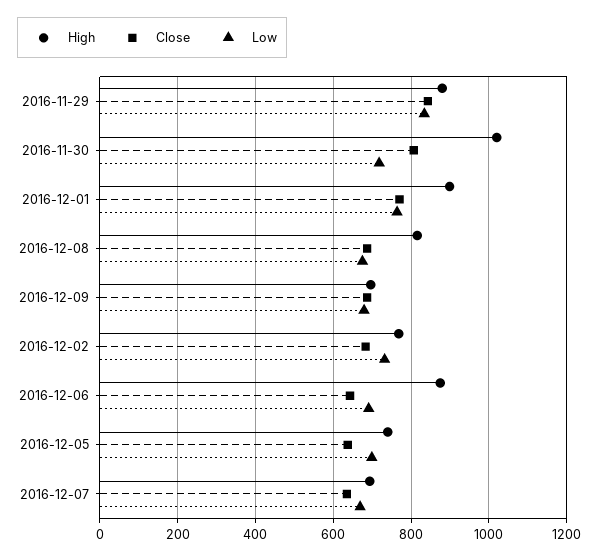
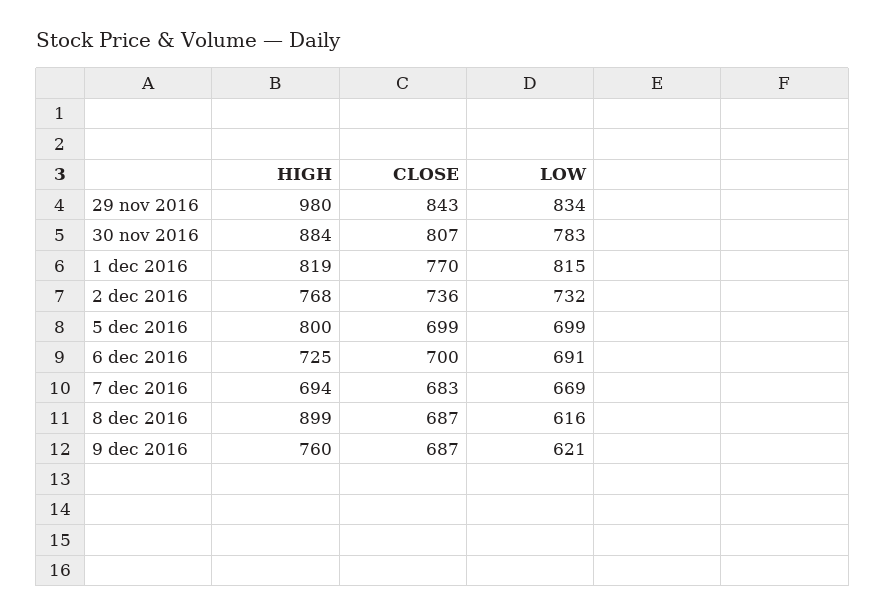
  {
    "High": {
-     "2016-11-29": 880,
+     "2016-11-29": 980,
-     "2016-11-30": 1020,
+     "2016-11-30": 884,
-     "2016-12-01": 900,
+     "2016-12-01": 819,
-     "2016-12-08": 820,
+     "2016-12-08": 899,
-     "2016-12-09": 700,
+     "2016-12-09": 760,
      "2016-12-02": 768,
-     "2016-12-06": 880,
+     "2016-12-06": 725,
-     "2016-12-05": 740,
+     "2016-12-05": 800,
      "2016-12-07": 694
    },
    "Close": {
      "2016-11-29": 843,
      "2016-11-30": 807,
      "2016-12-01": 770,
      "2016-12-08": 687,
      "2016-12-09": 687,
-     "2016-12-02": 680,
+     "2016-12-02": 736,
-     "2016-12-06": 640,
+     "2016-12-06": 700,
-     "2016-12-05": 640,
+     "2016-12-05": 699,
-     "2016-12-07": 640
+     "2016-12-07": 683
    },
    "Low": {
      "2016-11-29": 834,
-     "2016-11-30": 720,
+     "2016-11-30": 783,
-     "2016-12-01": 760,
+     "2016-12-01": 815,
-     "2016-12-08": 680,
+     "2016-12-08": 616,
-     "2016-12-09": 680,
+     "2016-12-09": 621,
      "2016-12-02": 732,
      "2016-12-06": 691,
      "2016-12-05": 699,
      "2016-12-07": 669
    }
  }

